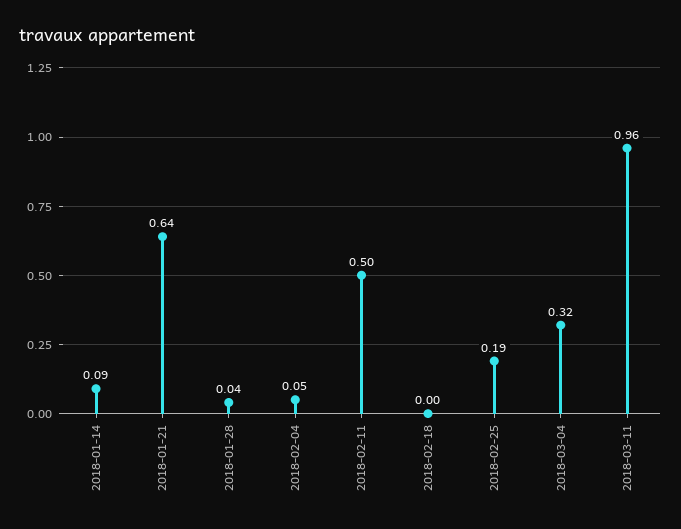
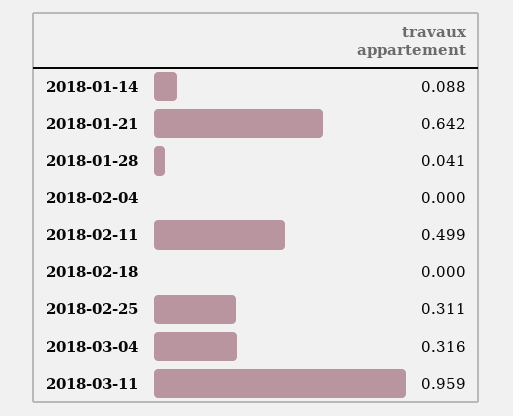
  {
    "2018-01-14": 0.088,
    "2018-01-21": 0.642,
    "2018-01-28": 0.041,
-   "2018-02-04": 0.05,
+   "2018-02-04": 0,
    "2018-02-11": 0.499,
    "2018-02-18": 0,
-   "2018-02-25": 0.19,
+   "2018-02-25": 0.311,
    "2018-03-04": 0.316,
    "2018-03-11": 0.959
  }

